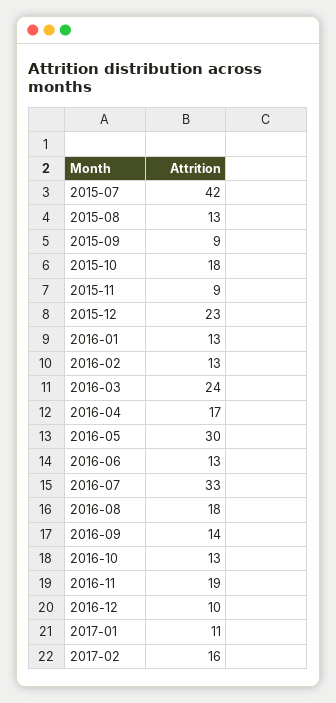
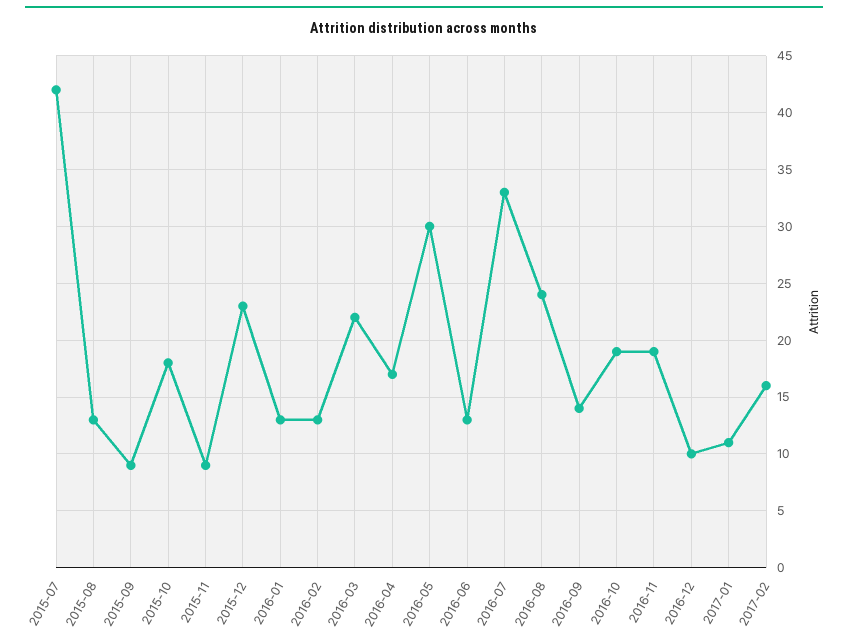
  {
    "2015-07": 42,
    "2015-08": 13,
    "2015-09": 9,
    "2015-10": 18,
    "2015-11": 9,
    "2015-12": 23,
    "2016-01": 13,
    "2016-02": 13,
-   "2016-03": 24,
+   "2016-03": 22,
    "2016-04": 17,
    "2016-05": 30,
    "2016-06": 13,
    "2016-07": 33,
-   "2016-08": 18,
+   "2016-08": 24,
    "2016-09": 14,
-   "2016-10": 13,
+   "2016-10": 19,
    "2016-11": 19,
    "2016-12": 10,
    "2017-01": 11,
    "2017-02": 16
  }

